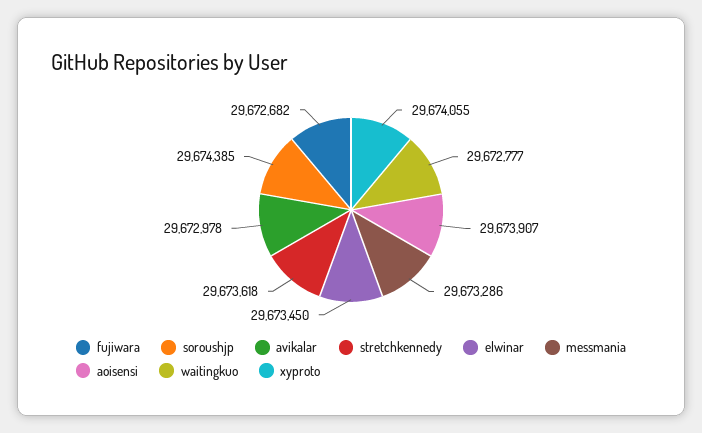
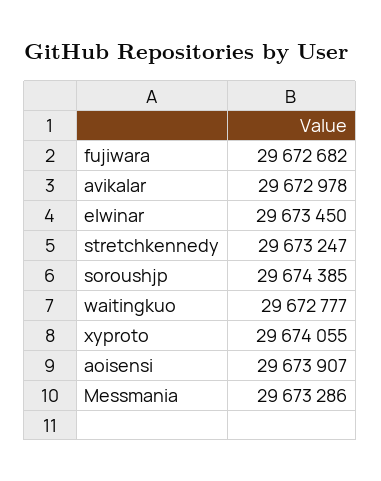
  {
    "fujiwara": 29672682,
    "soroushjp": 29674385,
    "avikalar": 29672978,
-   "stretchkennedy": 29673618,
+   "stretchkennedy": 29673247,
    "elwinar": 29673450,
    "messmania": 29673286,
    "aoisensi": 29673907,
    "waitingkuo": 29672777,
    "xyproto": 29674055
  }

